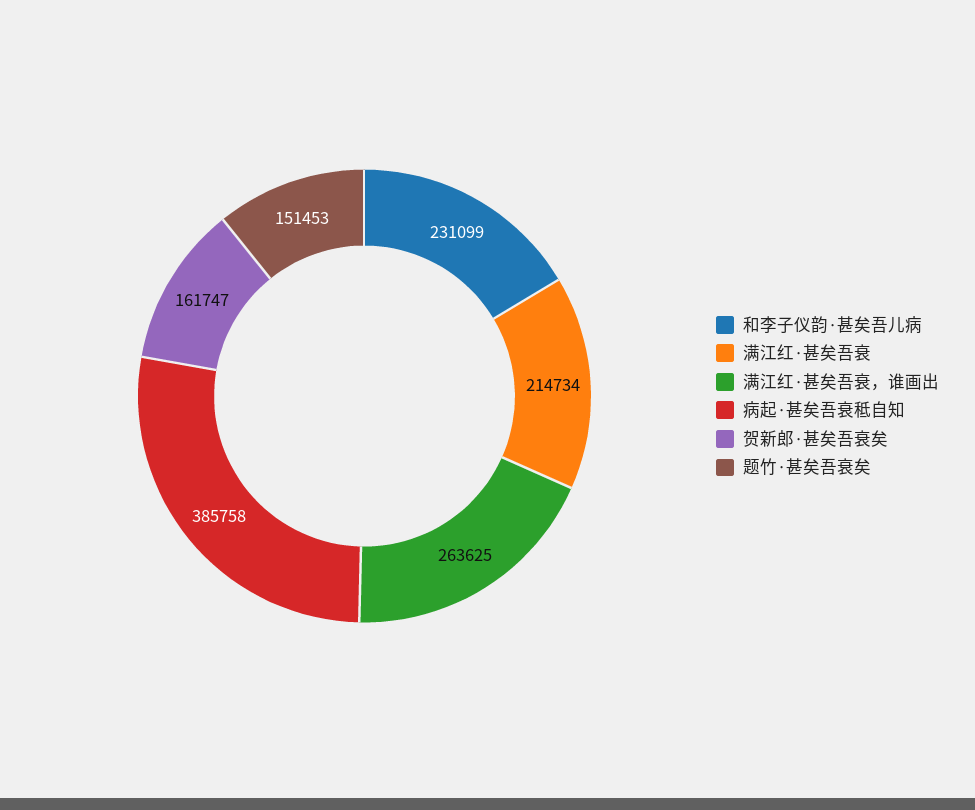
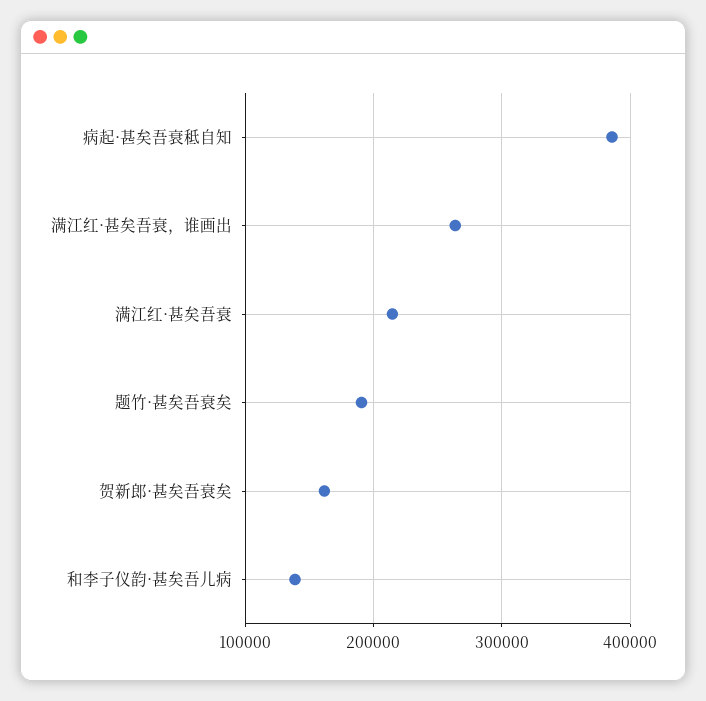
  {
-   "和李子仪韵·甚矣吾儿病": 231099,
+   "和李子仪韵·甚矣吾儿病": 140000,
    "满江红·甚矣吾衰": 214734,
    "满江红·甚矣吾衰，谁画出": 263625,
    "病起·甚矣吾衰秪自知": 385758,
    "贺新郎·甚矣吾衰矣": 161747,
-   "题竹·甚矣吾衰矣": 151453
+   "题竹·甚矣吾衰矣": 190000
  }

